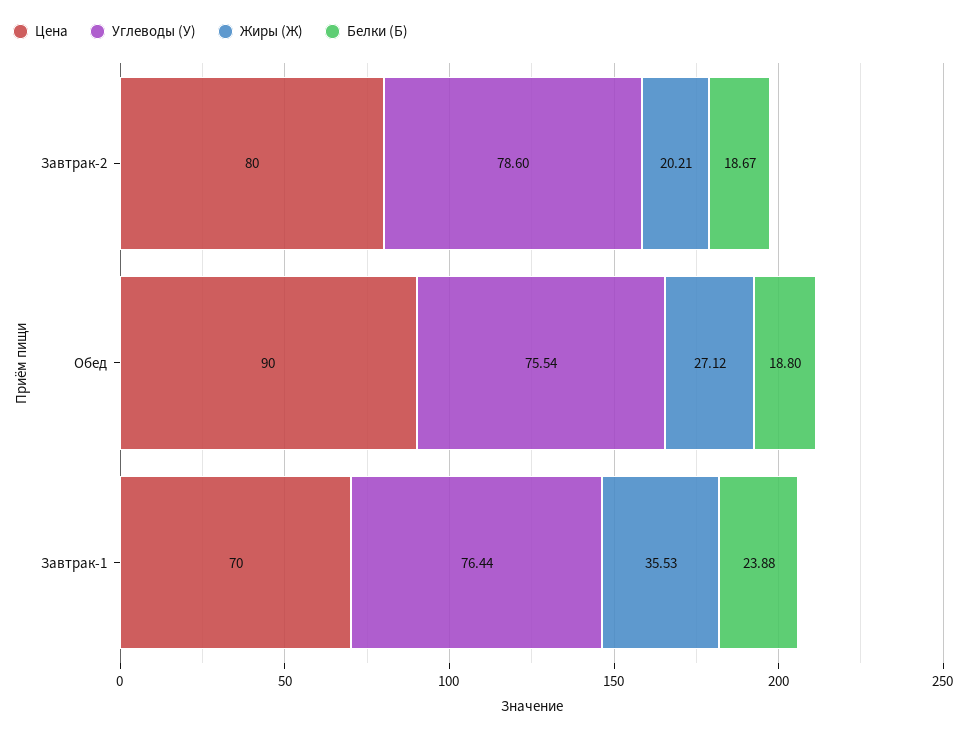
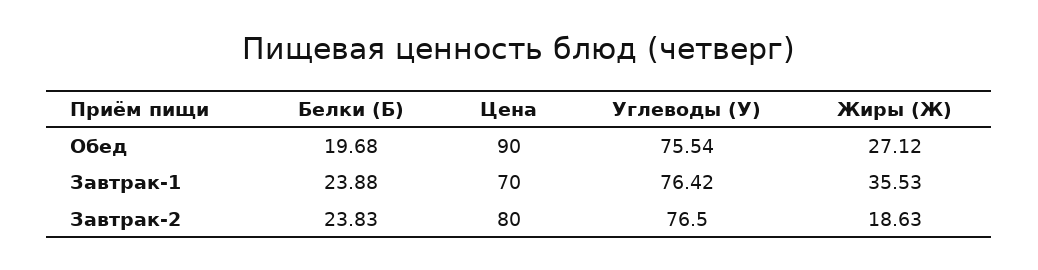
  {
    "Цена": {
      "Завтрак-2": 80,
      "Обед": 90,
      "Завтрак-1": 70
    },
    "Углеводы (У)": {
-     "Завтрак-2": 78.6,
+     "Завтрак-2": 76.5,
      "Обед": 75.54,
-     "Завтрак-1": 76.44
+     "Завтрак-1": 76.42
    },
    "Жиры (Ж)": {
-     "Завтрак-2": 20.21,
+     "Завтрак-2": 18.63,
      "Обед": 27.12,
      "Завтрак-1": 35.53
    },
    "Белки (Б)": {
-     "Завтрак-2": 18.67,
+     "Завтрак-2": 23.83,
-     "Обед": 18.8,
+     "Обед": 19.68,
      "Завтрак-1": 23.88
    }
  }

